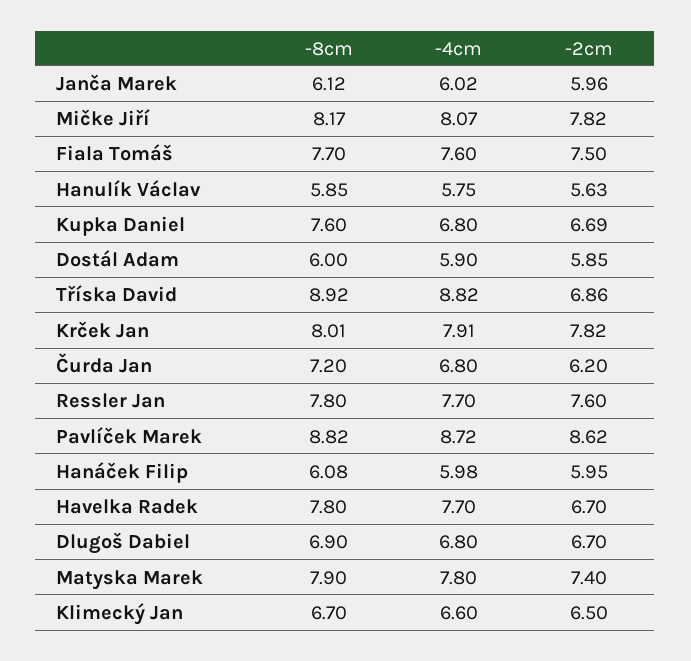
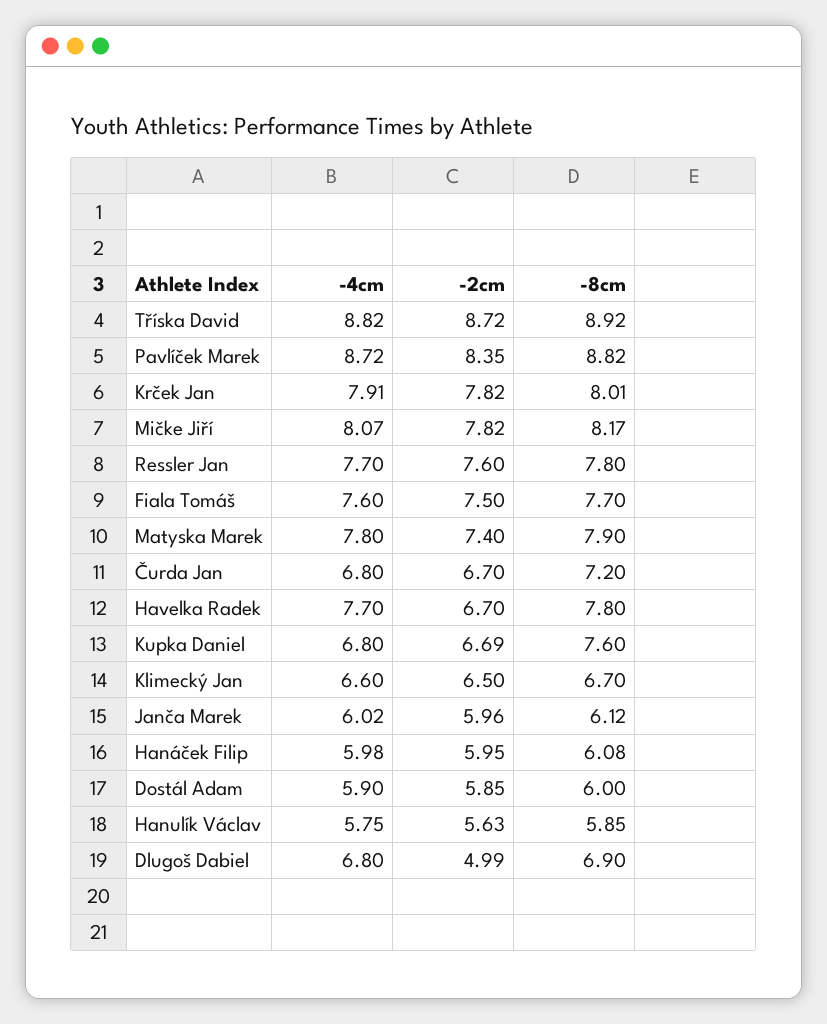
  {
    "-8cm": {
      "Janča Marek": 6.12,
      "Mičke Jiří": 8.17,
      "Fiala Tomáš": 7.7,
      "Hanulík Václav": 5.85,
      "Kupka Daniel": 7.6,
      "Dostál Adam": 6,
      "Tříska David": 8.92,
      "Krček Jan": 8.01,
      "Čurda Jan": 7.2,
      "Ressler Jan": 7.8,
      "Pavlíček Marek": 8.82,
      "Hanáček Filip": 6.08,
      "Havelka Radek": 7.8,
      "Dlugoš Dabiel": 6.9,
      "Matyska Marek": 7.9,
      "Klimecký Jan": 6.7
    },
    "-4cm": {
      "Janča Marek": 6.02,
      "Mičke Jiří": 8.07,
      "Fiala Tomáš": 7.6,
      "Hanulík Václav": 5.75,
      "Kupka Daniel": 6.8,
      "Dostál Adam": 5.9,
      "Tříska David": 8.82,
      "Krček Jan": 7.91,
      "Čurda Jan": 6.8,
      "Ressler Jan": 7.7,
      "Pavlíček Marek": 8.72,
      "Hanáček Filip": 5.98,
      "Havelka Radek": 7.7,
      "Dlugoš Dabiel": 6.8,
      "Matyska Marek": 7.8,
      "Klimecký Jan": 6.6
    },
    "-2cm": {
      "Janča Marek": 5.96,
      "Mičke Jiří": 7.82,
      "Fiala Tomáš": 7.5,
      "Hanulík Václav": 5.63,
      "Kupka Daniel": 6.69,
      "Dostál Adam": 5.85,
-     "Tříska David": 6.86,
+     "Tříska David": 8.72,
      "Krček Jan": 7.82,
-     "Čurda Jan": 6.2,
+     "Čurda Jan": 6.7,
      "Ressler Jan": 7.6,
-     "Pavlíček Marek": 8.62,
+     "Pavlíček Marek": 8.35,
      "Hanáček Filip": 5.95,
      "Havelka Radek": 6.7,
-     "Dlugoš Dabiel": 6.7,
+     "Dlugoš Dabiel": 4.99,
      "Matyska Marek": 7.4,
      "Klimecký Jan": 6.5
    }
  }

